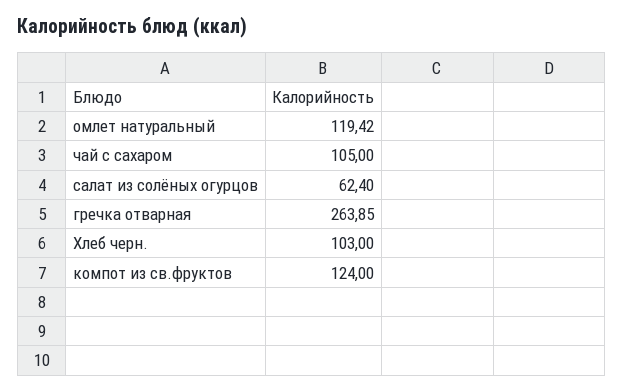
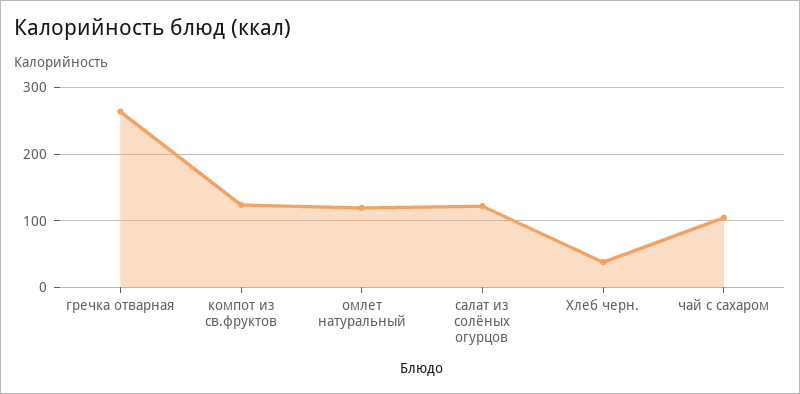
  {
    "омлет натуральный": 119.42,
    "чай с сахаром": 105,
-   "салат из солёных огурцов": 62.4,
+   "салат из солёных огурцов": 120,
    "гречка отварная": 263.85,
-   "Хлеб черн.": 103,
+   "Хлеб черн.": 40,
    "компот из св.фруктов": 124
  }

